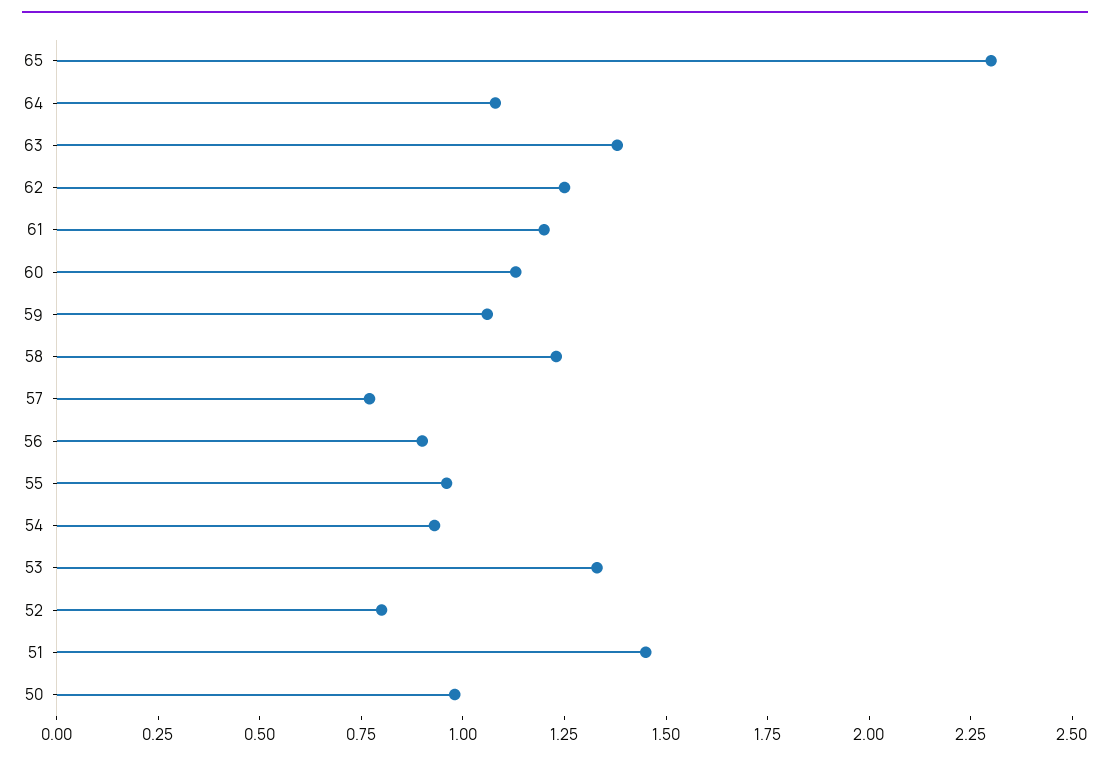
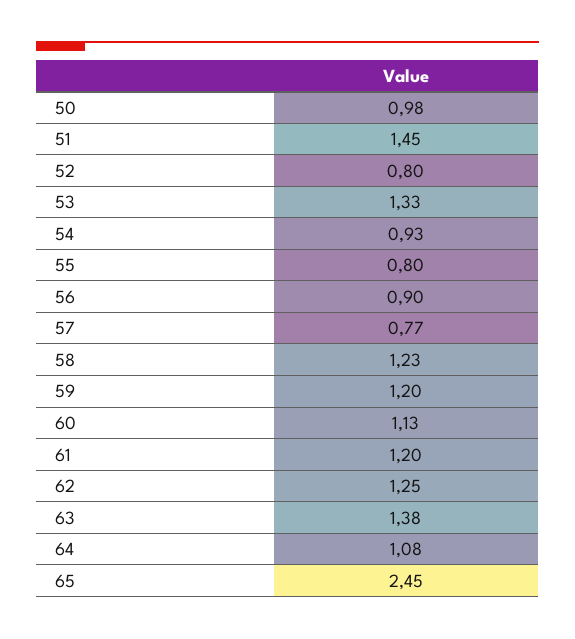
  {
-   "65": 2.3,
+   "65": 2.45,
    "64": 1.08,
    "63": 1.38,
    "62": 1.25,
    "61": 1.2,
    "60": 1.13,
-   "59": 1.05,
+   "59": 1.2,
    "58": 1.23,
    "57": 0.77,
    "56": 0.9,
-   "55": 0.95,
+   "55": 0.8,
    "54": 0.93,
    "53": 1.33,
    "52": 0.8,
    "51": 1.45,
    "50": 0.98
  }

